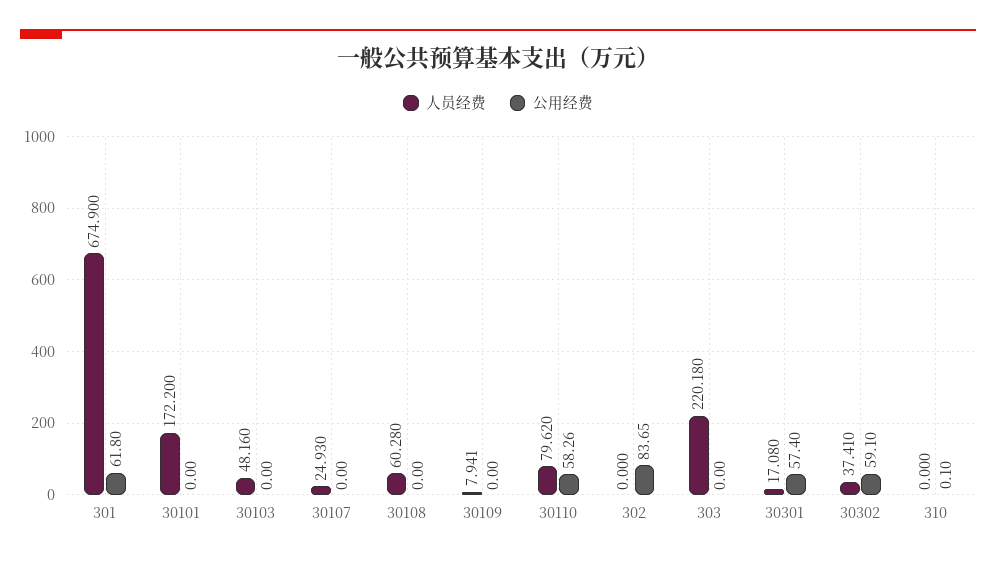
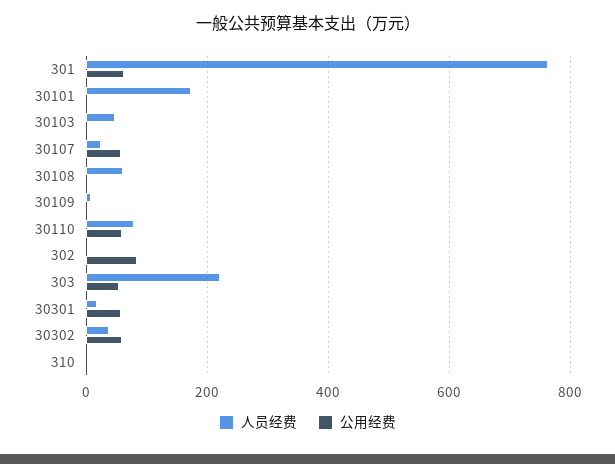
  {
    "人员经费": {
-     "301": 674.9,
+     "301": 760,
      "30101": 172.2,
      "30103": 48.16,
      "30107": 24.93,
      "30108": 60.28,
      "30109": 7.941,
      "30110": 79.62,
      "302": 0,
      "303": 220.18,
      "30301": 17.08,
      "30302": 37.41,
      "310": 0
    },
    "公用经费": {
      "301": 61.8,
      "30101": 0,
      "30103": 0,
-     "30107": 0,
+     "30107": 60,
      "30108": 0,
      "30109": 0,
      "30110": 58.26,
      "302": 83.65,
-     "303": 0,
+     "303": 60,
      "30301": 57.4,
      "30302": 59.1,
      "310": 0.1
    }
  }

